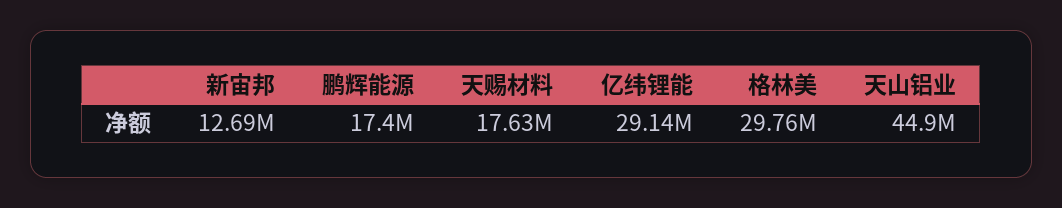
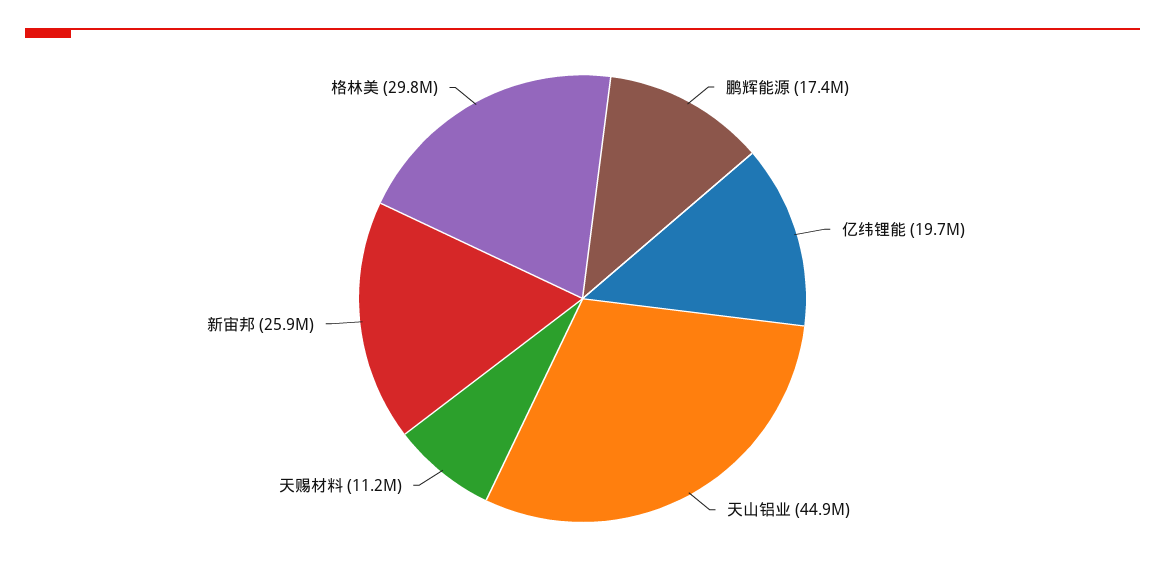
  {
-   "新宙邦": 12690000,
+   "新宙邦": 25900000,
    "鹏辉能源": 17400000,
-   "天赐材料": 17630000,
+   "天赐材料": 11200000,
-   "亿纬锂能": 29140000,
+   "亿纬锂能": 19700000,
    "格林美": 29760000,
    "天山铝业": 44900000
  }

